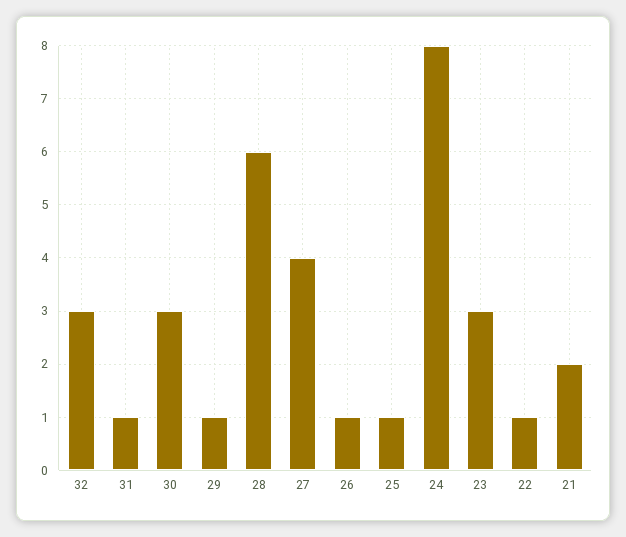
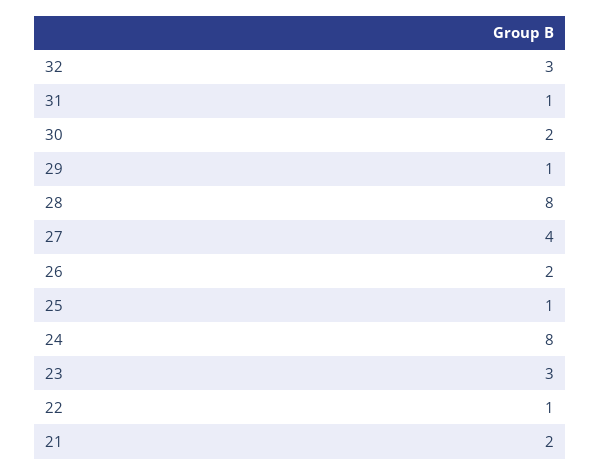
  {
    "32": 3,
    "31": 1,
-   "30": 3,
+   "30": 2,
    "29": 1,
-   "28": 6,
+   "28": 8,
    "27": 4,
-   "26": 1,
+   "26": 2,
    "25": 1,
    "24": 8,
    "23": 3,
    "22": 1,
    "21": 2
  }

